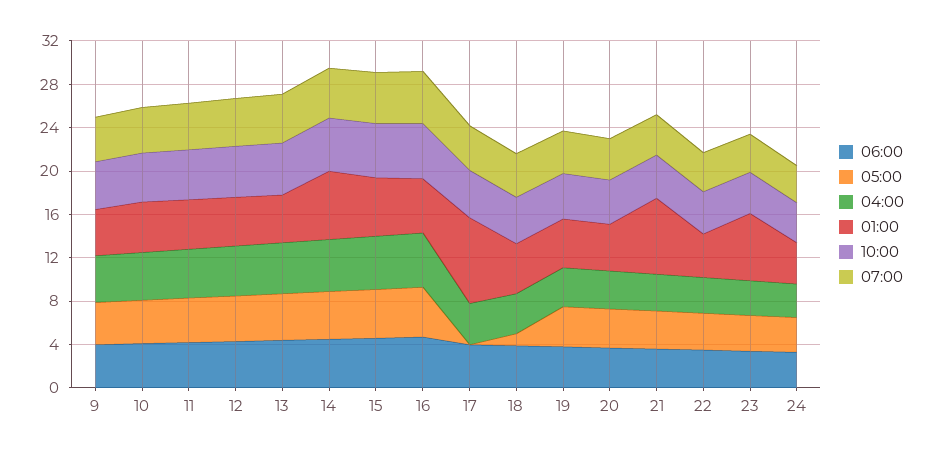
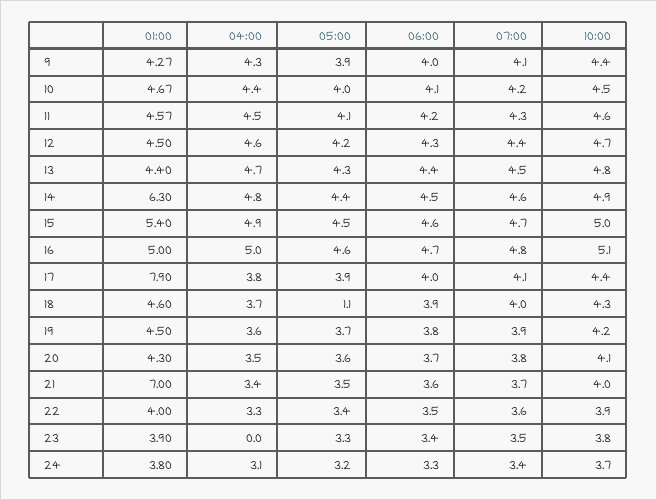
  {
    "06:00": {
      "9": 4,
      "10": 4.1,
      "11": 4.2,
      "12": 4.3,
      "13": 4.4,
      "14": 4.5,
      "15": 4.6,
      "16": 4.7,
      "17": 4,
      "18": 3.9,
      "19": 3.8,
      "20": 3.7,
      "21": 3.6,
      "22": 3.5,
      "23": 3.4,
      "24": 3.3
    },
    "05:00": {
      "9": 3.9,
      "10": 4,
      "11": 4.1,
      "12": 4.2,
      "13": 4.3,
      "14": 4.4,
      "15": 4.5,
      "16": 4.6,
-     "17": 0,
+     "17": 3.9,
      "18": 1.1,
      "19": 3.7,
      "20": 3.6,
      "21": 3.5,
      "22": 3.4,
      "23": 3.3,
      "24": 3.2
    },
    "04:00": {
      "9": 4.3,
      "10": 4.4,
      "11": 4.5,
      "12": 4.6,
      "13": 4.7,
      "14": 4.8,
      "15": 4.9,
      "16": 5,
      "17": 3.8,
      "18": 3.7,
      "19": 3.6,
      "20": 3.5,
      "21": 3.4,
      "22": 3.3,
-     "23": 3,
+     "23": 0,
      "24": 3.1
    },
    "01:00": {
      "9": 4.27,
      "10": 4.67,
      "11": 4.57,
      "12": 4.5,
      "13": 4.4,
      "14": 6.3,
      "15": 5.4,
      "16": 5,
      "17": 7.9,
      "18": 4.6,
      "19": 4.5,
      "20": 4.3,
      "21": 7,
      "22": 4,
-     "23": 6,
+     "23": 3.9,
      "24": 3.8
    },
    "10:00": {
      "9": 4.4,
      "10": 4.5,
      "11": 4.6,
      "12": 4.7,
      "13": 4.8,
      "14": 4.9,
      "15": 5,
      "16": 5.1,
      "17": 4.4,
      "18": 4.3,
      "19": 4.2,
      "20": 4.1,
      "21": 4,
      "22": 3.9,
      "23": 3.8,
      "24": 3.7
    },
    "07:00": {
      "9": 4.1,
      "10": 4.2,
      "11": 4.3,
      "12": 4.4,
      "13": 4.5,
      "14": 4.6,
      "15": 4.7,
      "16": 4.8,
      "17": 4.1,
      "18": 4,
      "19": 3.9,
      "20": 3.8,
      "21": 3.7,
      "22": 3.6,
      "23": 3.5,
      "24": 3.4
    }
  }

